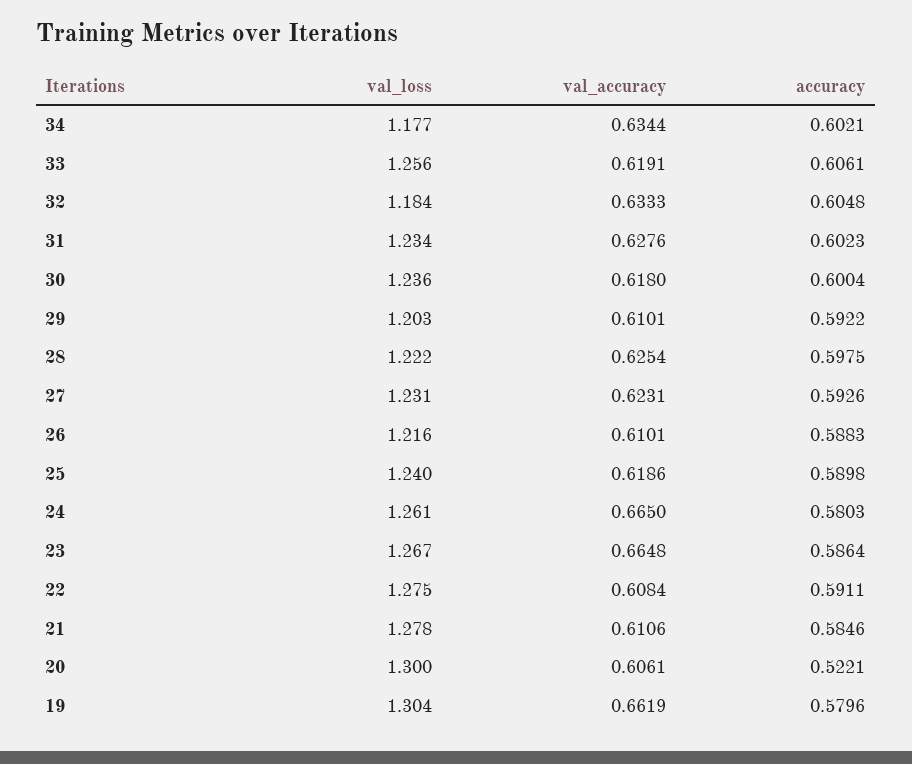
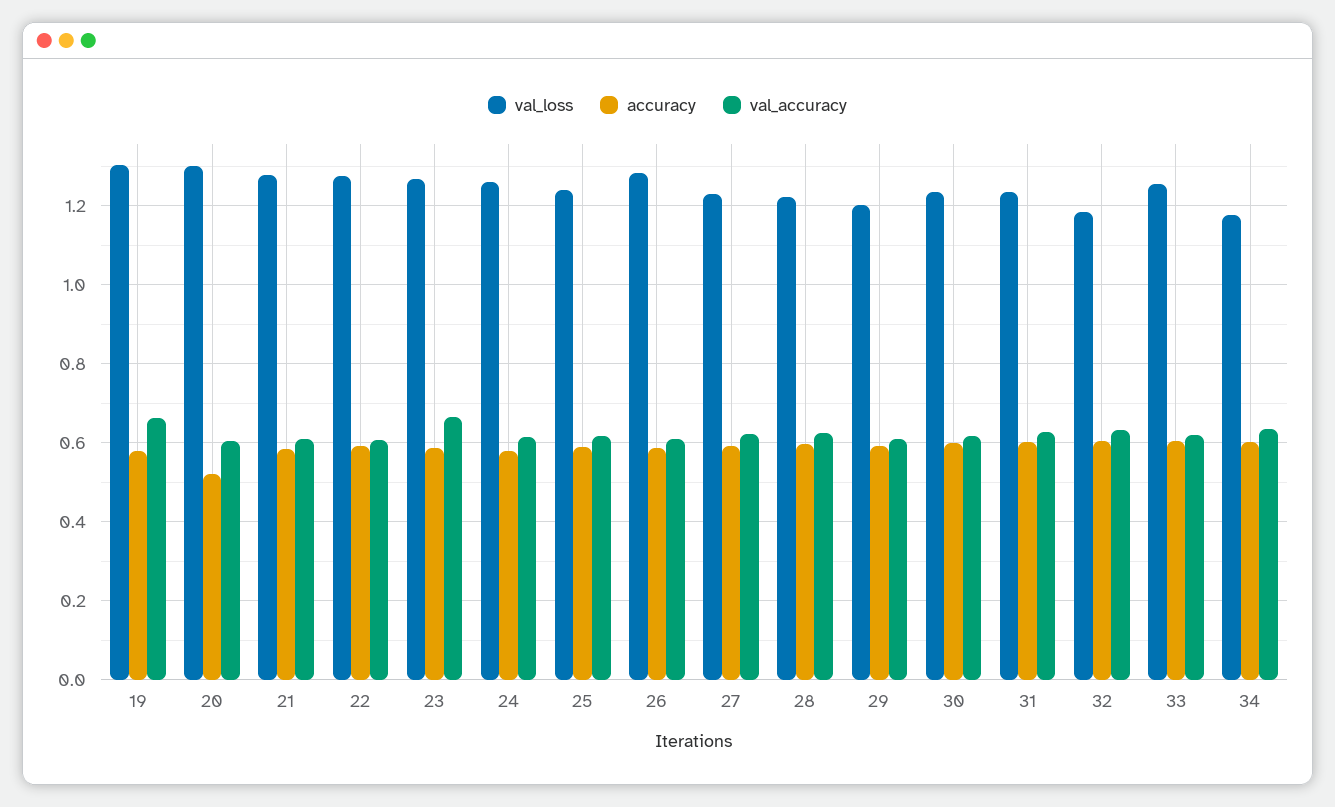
  {
    "val_loss": {
      "34": 1.177,
      "33": 1.256,
      "32": 1.184,
      "31": 1.234,
      "30": 1.236,
      "29": 1.203,
      "28": 1.222,
      "27": 1.231,
-     "26": 1.216,
+     "26": 1.28,
      "25": 1.24,
      "24": 1.261,
      "23": 1.267,
      "22": 1.275,
      "21": 1.278,
      "20": 1.3,
      "19": 1.304
    },
    "val_accuracy": {
      "34": 0.6344,
      "33": 0.6191,
      "32": 0.6333,
      "31": 0.6276,
      "30": 0.618,
      "29": 0.6101,
      "28": 0.6254,
      "27": 0.6231,
      "26": 0.6101,
      "25": 0.6186,
-     "24": 0.665,
+     "24": 0.62,
      "23": 0.6648,
      "22": 0.6084,
      "21": 0.6106,
      "20": 0.6061,
      "19": 0.6619
    },
    "accuracy": {
      "34": 0.6021,
      "33": 0.6061,
      "32": 0.6048,
      "31": 0.6023,
      "30": 0.6004,
      "29": 0.5922,
      "28": 0.5975,
      "27": 0.5926,
      "26": 0.5883,
      "25": 0.5898,
      "24": 0.5803,
      "23": 0.5864,
      "22": 0.5911,
      "21": 0.5846,
      "20": 0.5221,
      "19": 0.5796
    }
  }

